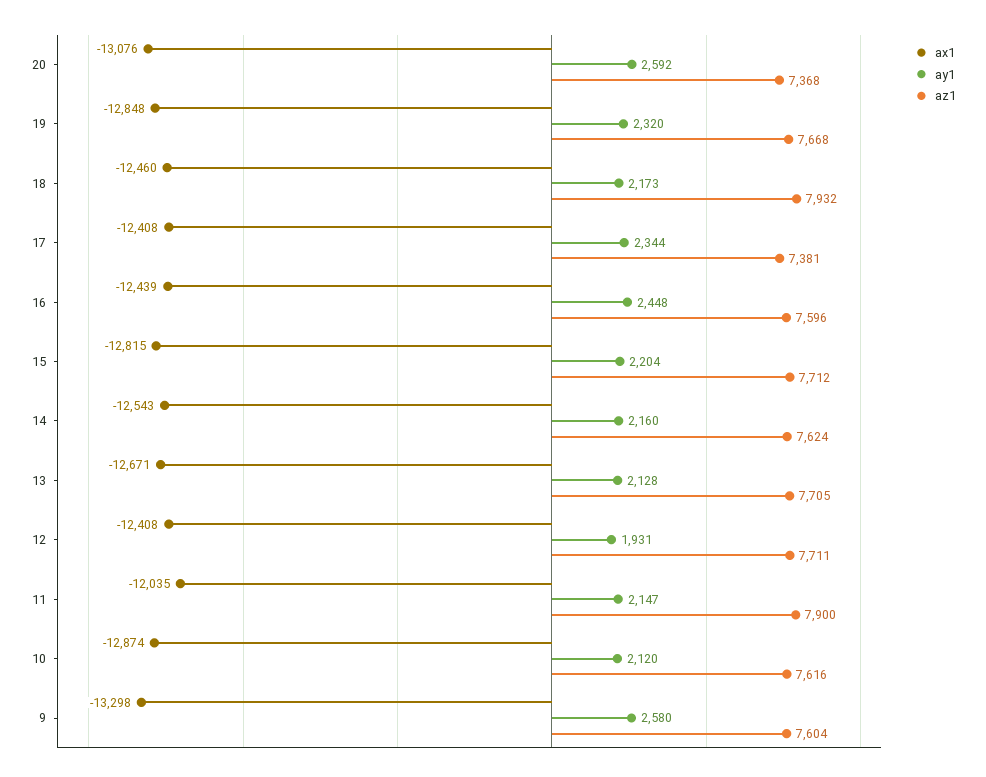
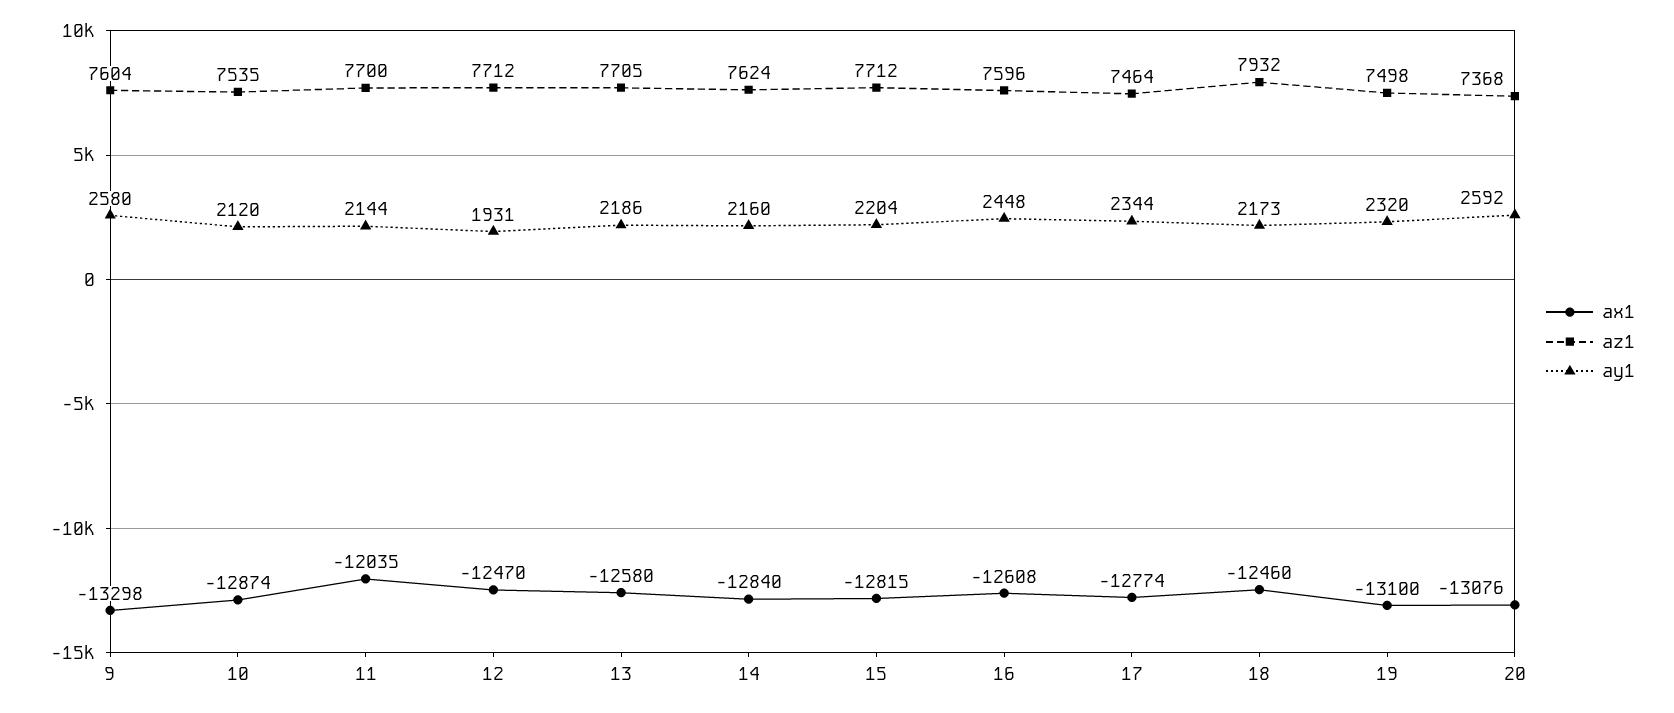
  {
    "ax1": {
      "20": -13076,
-     "19": -12848,
+     "19": -13100,
      "18": -12460,
-     "17": -12408,
+     "17": -12774,
-     "16": -12439,
+     "16": -12608,
      "15": -12815,
-     "14": -12543,
+     "14": -12840,
-     "13": -12671,
+     "13": -12580,
-     "12": -12408,
+     "12": -12470,
      "11": -12035,
      "10": -12874,
      "9": -13298
    },
    "ay1": {
      "20": 2592,
      "19": 2320,
      "18": 2173,
      "17": 2344,
      "16": 2448,
      "15": 2204,
      "14": 2160,
-     "13": 2128,
+     "13": 2186,
      "12": 1931,
-     "11": 2147,
+     "11": 2144,
      "10": 2120,
      "9": 2580
    },
    "az1": {
      "20": 7368,
-     "19": 7668,
+     "19": 7498,
      "18": 7932,
-     "17": 7381,
+     "17": 7464,
      "16": 7596,
      "15": 7712,
      "14": 7624,
      "13": 7705,
-     "12": 7711,
+     "12": 7712,
-     "11": 7900,
+     "11": 7700,
-     "10": 7616,
+     "10": 7535,
      "9": 7604
    }
  }

